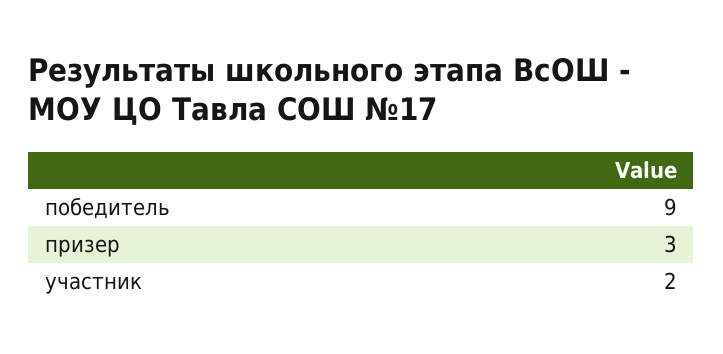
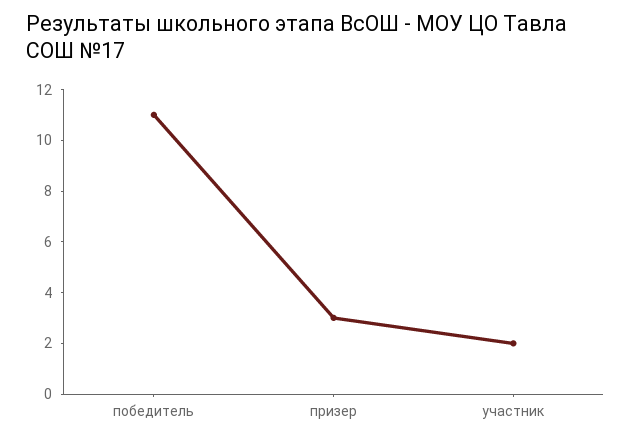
  {
-   "победитель": 9,
+   "победитель": 11,
    "призер": 3,
    "участник": 2
  }

